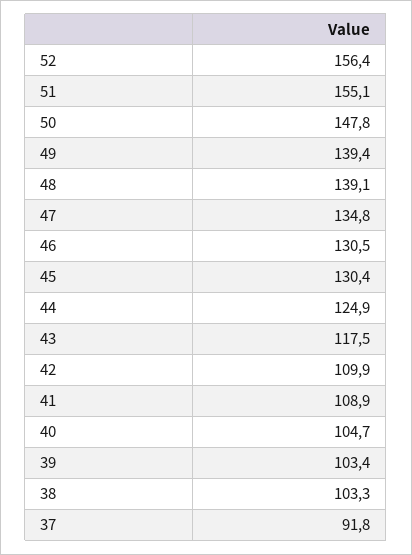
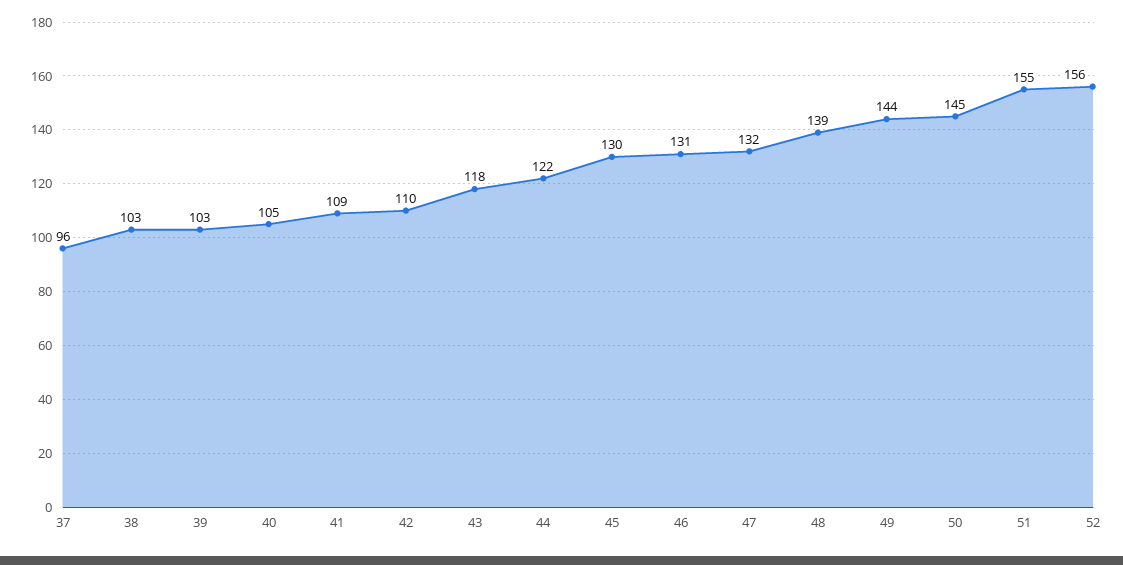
  {
    "52": 156.4,
    "51": 155.1,
-   "50": 147.8,
+   "50": 145,
-   "49": 139.4,
+   "49": 144,
    "48": 139.1,
-   "47": 134.8,
+   "47": 132,
    "46": 130.5,
    "45": 130.4,
-   "44": 124.9,
+   "44": 122,
    "43": 117.5,
    "42": 109.9,
    "41": 108.9,
    "40": 104.7,
    "39": 103.4,
    "38": 103.3,
-   "37": 91.8
+   "37": 96
  }

